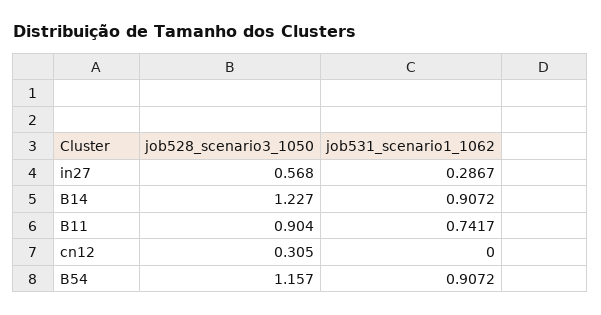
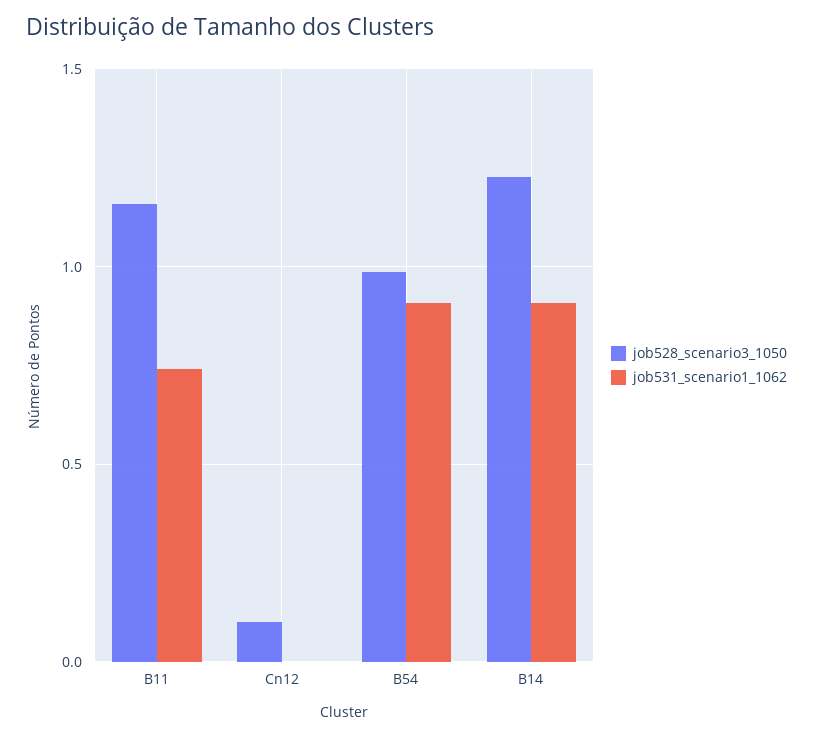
  {
    "job528_scenario3_1050": {
-     "in27": 0.568,
      "B14": 1.227,
-     "B11": 0.904,
+     "B11": 1.15,
-     "cn12": 0.305,
+     "cn12": 0.1,
-     "B54": 1.157
+     "B54": 1
    },
    "job531_scenario1_1062": {
-     "in27": 0.2867,
      "B14": 0.9072,
      "B11": 0.7417,
      "cn12": 0,
      "B54": 0.9072
    }
  }

